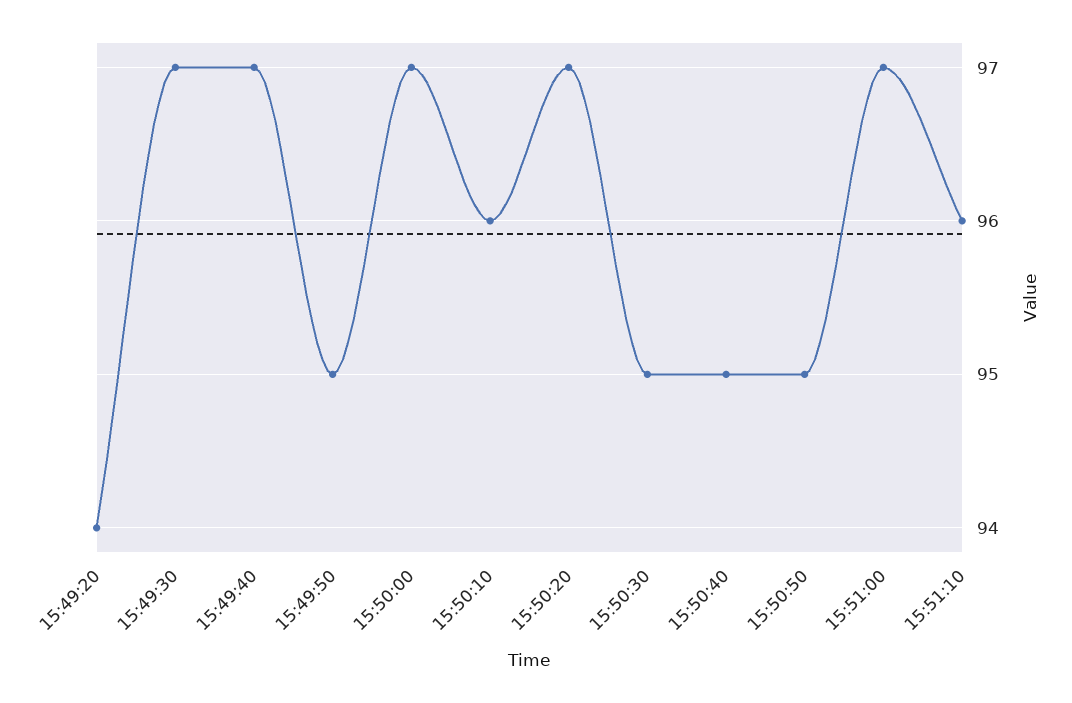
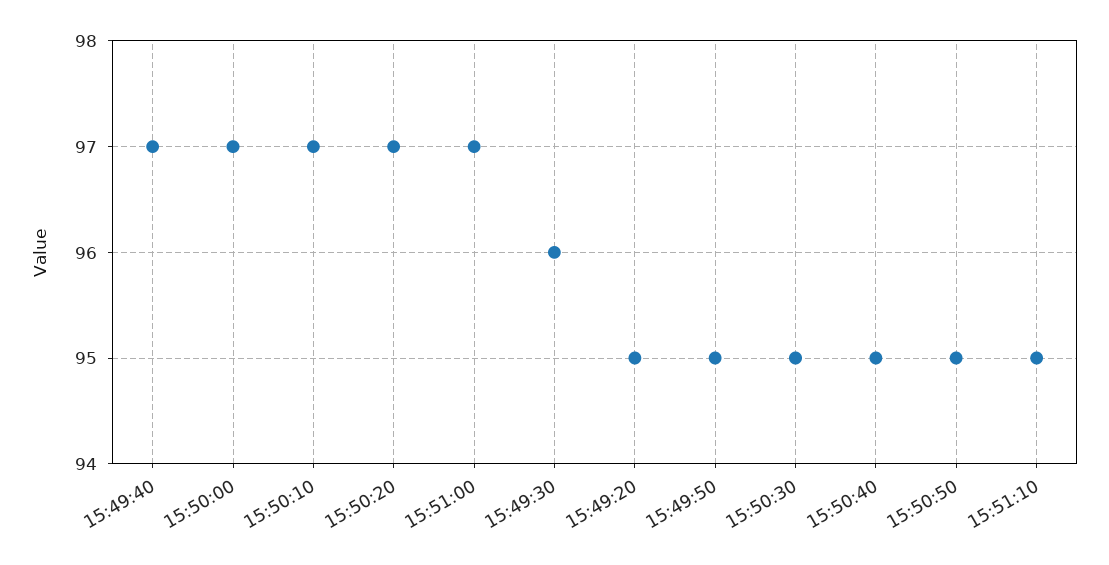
  {
-   "15:49:20": 94,
+   "15:49:20": 95,
-   "15:49:30": 97,
+   "15:49:30": 96,
    "15:49:40": 97,
    "15:49:50": 95,
    "15:50:00": 97,
-   "15:50:10": 96,
+   "15:50:10": 97,
    "15:50:20": 97,
    "15:50:30": 95,
    "15:50:40": 95,
    "15:50:50": 95,
    "15:51:00": 97,
-   "15:51:10": 96
+   "15:51:10": 95
  }

